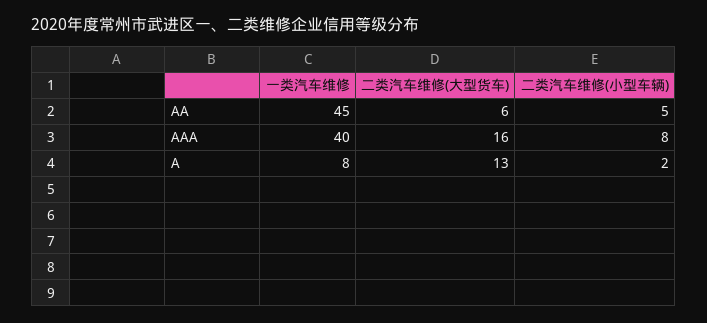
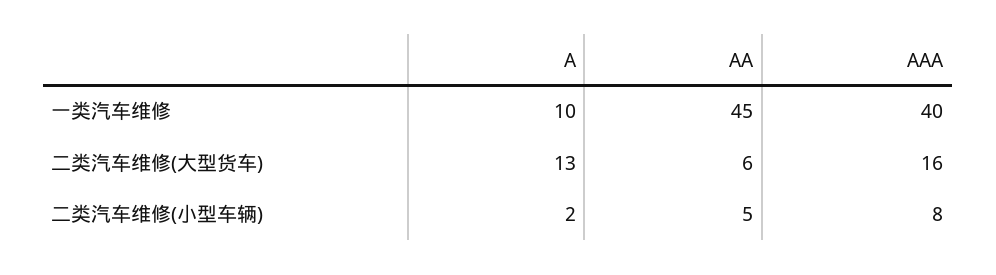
  {
    "一类汽车维修": {
      "AA": 45,
      "AAA": 40,
-     "A": 8
+     "A": 10
    },
    "二类汽车维修(大型货车)": {
      "AA": 6,
      "AAA": 16,
      "A": 13
    },
    "二类汽车维修(小型车辆)": {
      "AA": 5,
      "AAA": 8,
      "A": 2
    }
  }

